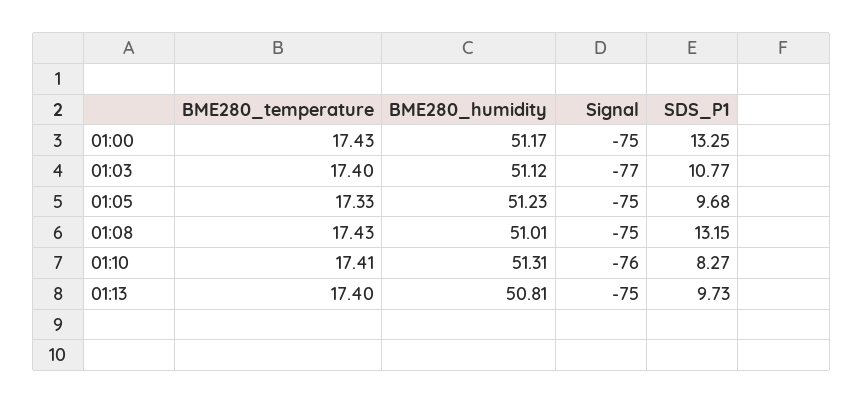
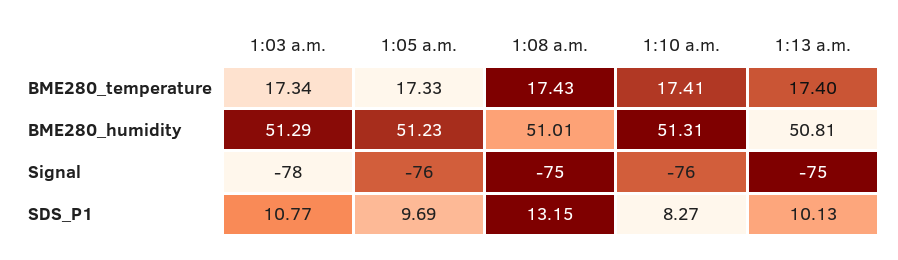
  {
    "BME280_temperature": {
-     "01:00": 17.43,
-     "01:03": 17.4,
+     "01:03": 17.34,
      "01:05": 17.33,
      "01:08": 17.43,
      "01:10": 17.41,
      "01:13": 17.4
    },
    "BME280_humidity": {
-     "01:00": 51.17,
-     "01:03": 51.12,
+     "01:03": 51.29,
      "01:05": 51.23,
      "01:08": 51.01,
      "01:10": 51.31,
      "01:13": 50.81
    },
    "Signal": {
-     "01:00": -75,
-     "01:03": -77,
+     "01:03": -78,
-     "01:05": -75,
+     "01:05": -76,
      "01:08": -75,
      "01:10": -76,
      "01:13": -75
    },
    "SDS_P1": {
-     "01:00": 13.25,
      "01:03": 10.77,
-     "01:05": 9.68,
+     "01:05": 9.69,
      "01:08": 13.15,
      "01:10": 8.27,
-     "01:13": 9.73
+     "01:13": 10.13
    }
  }

